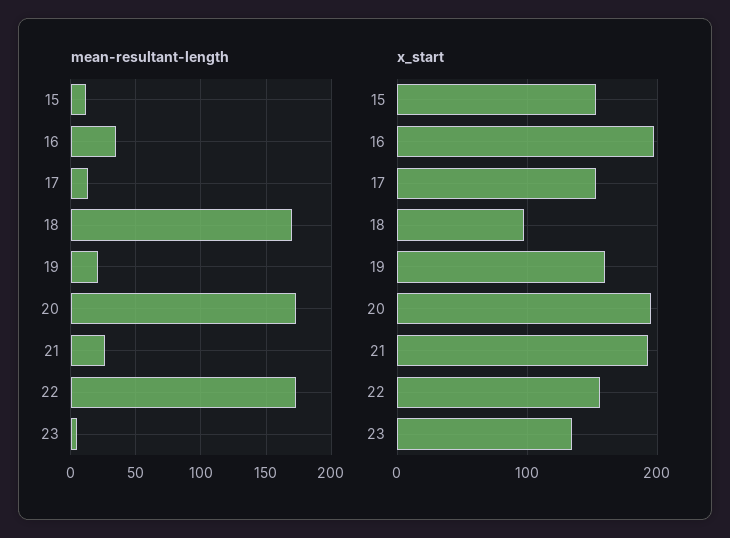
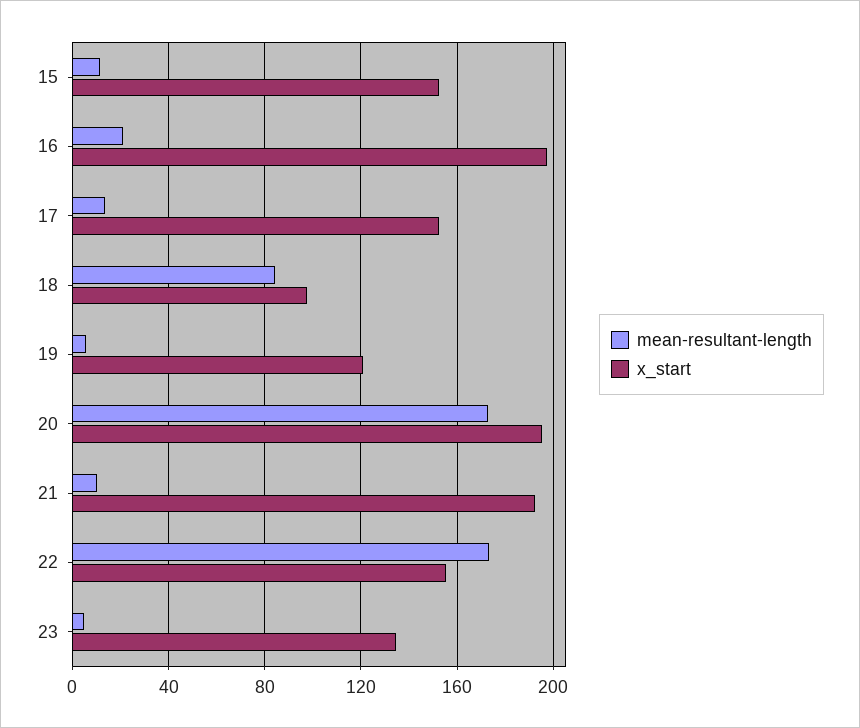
  {
    "mean-resultant-length": {
      "15": 10,
-     "16": 35,
+     "16": 20,
      "17": 15,
-     "18": 170,
+     "18": 85,
-     "19": 20,
+     "19": 5,
      "20": 175,
-     "21": 25,
+     "21": 10,
      "22": 175,
      "23": 5
    },
    "x_start": {
      "15": 155,
      "16": 195,
      "17": 155,
      "18": 100,
-     "19": 160,
+     "19": 120,
      "20": 195,
      "21": 190,
      "22": 155,
      "23": 135
    }
  }

